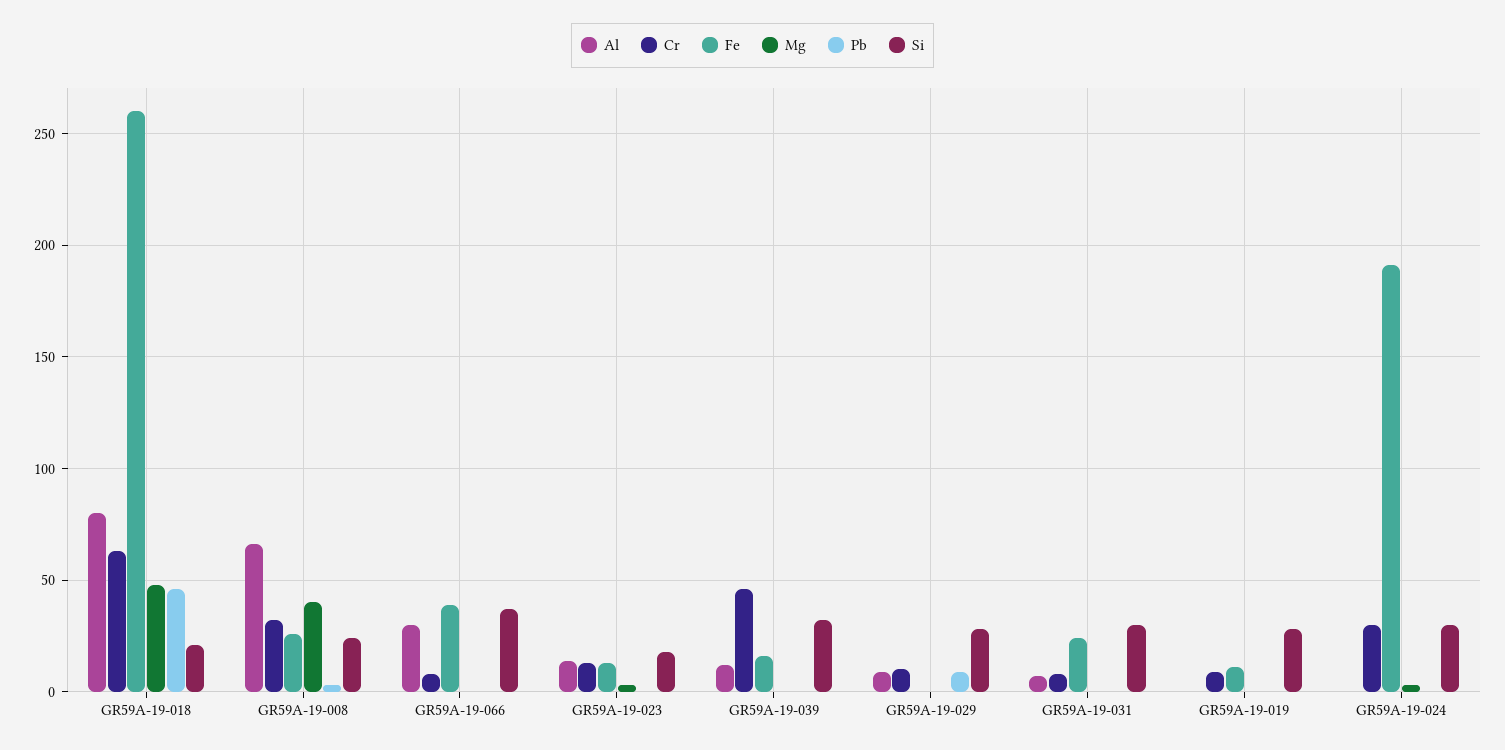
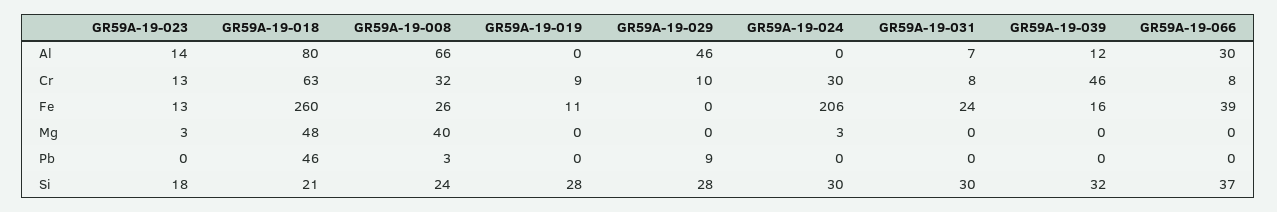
  {
    "Al": {
      "GR59A-19-018": 80,
      "GR59A-19-008": 66,
      "GR59A-19-066": 30,
      "GR59A-19-023": 14,
      "GR59A-19-039": 12,
-     "GR59A-19-029": 10,
+     "GR59A-19-029": 46,
      "GR59A-19-031": 7,
      "GR59A-19-019": 0,
      "GR59A-19-024": 0
    },
    "Cr": {
      "GR59A-19-018": 63,
      "GR59A-19-008": 32,
      "GR59A-19-066": 8,
      "GR59A-19-023": 13,
      "GR59A-19-039": 46,
      "GR59A-19-029": 10,
      "GR59A-19-031": 8,
      "GR59A-19-019": 9,
      "GR59A-19-024": 30
    },
    "Fe": {
      "GR59A-19-018": 260,
      "GR59A-19-008": 26,
      "GR59A-19-066": 39,
      "GR59A-19-023": 13,
      "GR59A-19-039": 16,
      "GR59A-19-029": 0,
      "GR59A-19-031": 24,
      "GR59A-19-019": 11,
-     "GR59A-19-024": 190
+     "GR59A-19-024": 206
    },
    "Mg": {
      "GR59A-19-018": 48,
      "GR59A-19-008": 40,
      "GR59A-19-066": 0,
      "GR59A-19-023": 3,
      "GR59A-19-039": 0,
      "GR59A-19-029": 0,
      "GR59A-19-031": 0,
      "GR59A-19-019": 0,
      "GR59A-19-024": 3
    },
    "Pb": {
      "GR59A-19-018": 46,
      "GR59A-19-008": 3,
      "GR59A-19-066": 0,
      "GR59A-19-023": 0,
      "GR59A-19-039": 0,
      "GR59A-19-029": 9,
      "GR59A-19-031": 0,
      "GR59A-19-019": 0,
      "GR59A-19-024": 0
    },
    "Si": {
      "GR59A-19-018": 21,
      "GR59A-19-008": 24,
      "GR59A-19-066": 37,
      "GR59A-19-023": 18,
      "GR59A-19-039": 32,
      "GR59A-19-029": 28,
      "GR59A-19-031": 30,
      "GR59A-19-019": 28,
      "GR59A-19-024": 30
    }
  }

